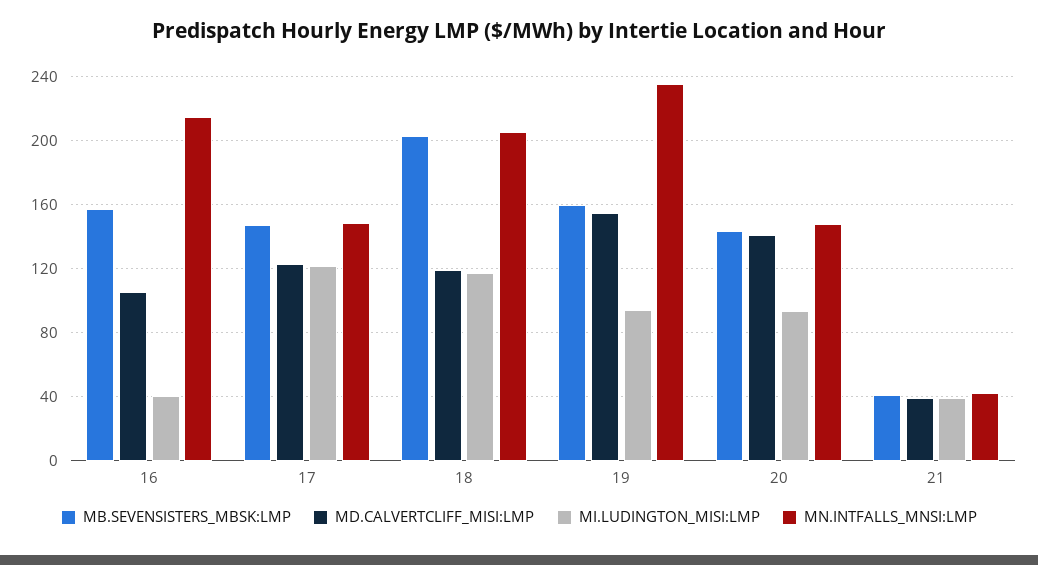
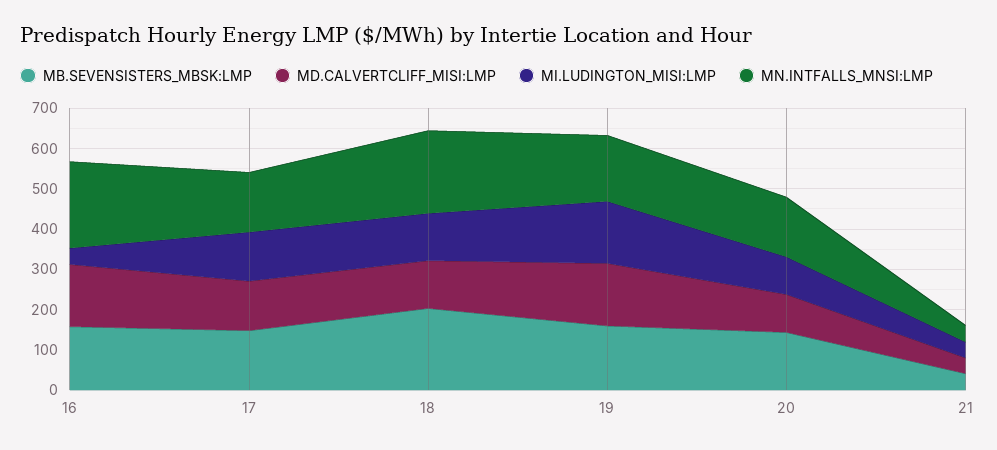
  {
    "MB.SEVENSISTERS_MBSK:LMP": {
      "16": 155,
      "17": 145,
      "18": 205,
      "19": 160,
      "20": 145,
      "21": 40
    },
    "MD.CALVERTCLIFF_MISI:LMP": {
-     "16": 105,
+     "16": 160,
      "17": 125,
      "18": 120,
      "19": 155,
-     "20": 140,
+     "20": 100,
      "21": 40
    },
    "MI.LUDINGTON_MISI:LMP": {
      "16": 40,
      "17": 120,
      "18": 115,
-     "19": 95,
+     "19": 160,
      "20": 95,
      "21": 40
    },
    "MN.INTFALLS_MNSI:LMP": {
      "16": 215,
      "17": 150,
      "18": 205,
-     "19": 235,
+     "19": 160,
      "20": 150,
      "21": 40
    }
  }

